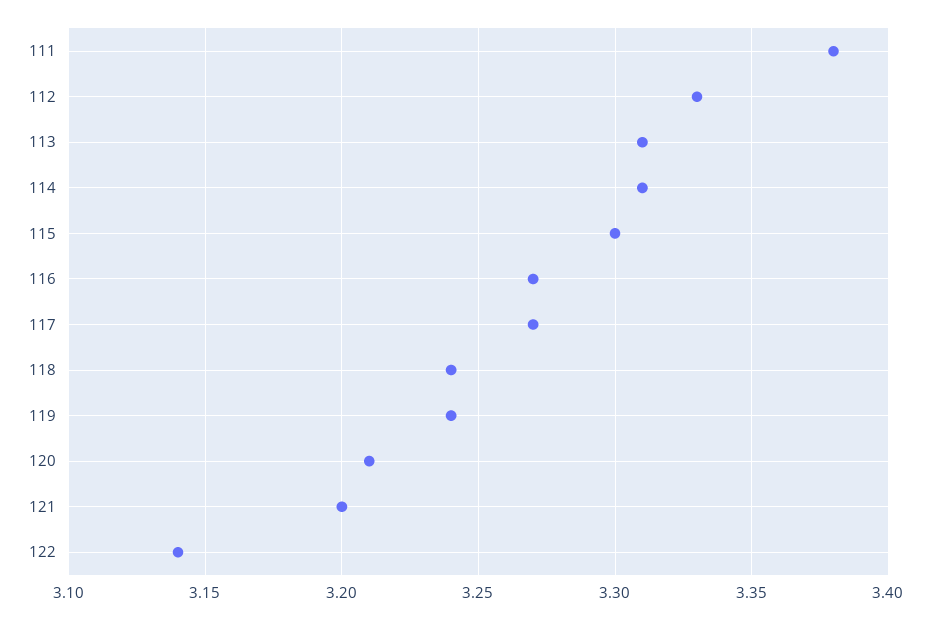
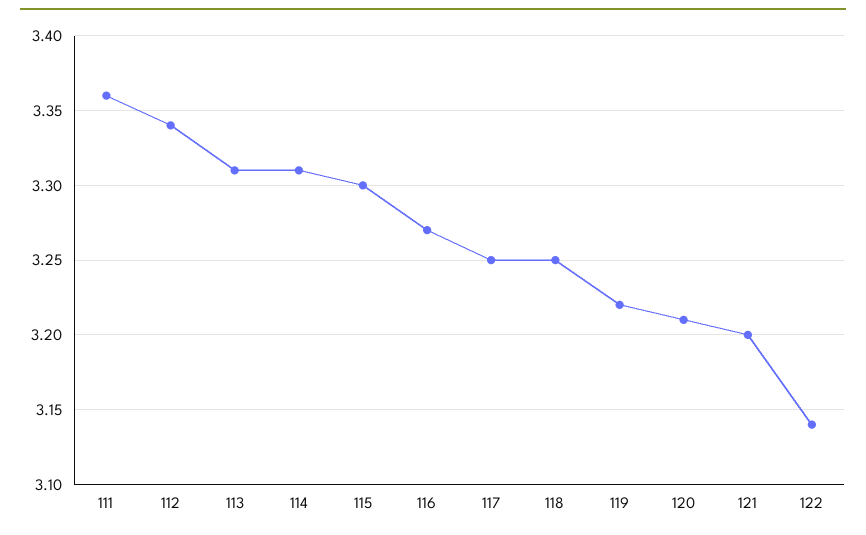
  {
-   "111": 3.38,
+   "111": 3.36,
-   "112": 3.33,
+   "112": 3.34,
    "113": 3.31,
    "114": 3.31,
    "115": 3.3,
    "116": 3.27,
-   "117": 3.27,
+   "117": 3.25,
-   "118": 3.24,
+   "118": 3.25,
-   "119": 3.24,
+   "119": 3.22,
    "120": 3.21,
    "121": 3.2,
    "122": 3.14
  }

